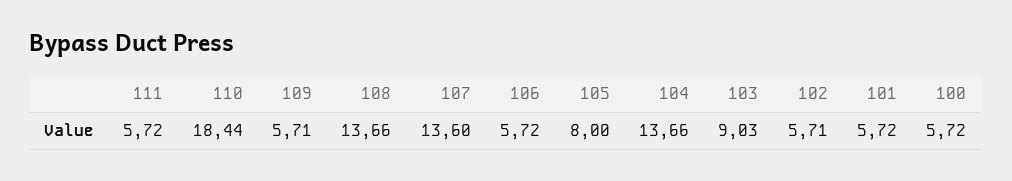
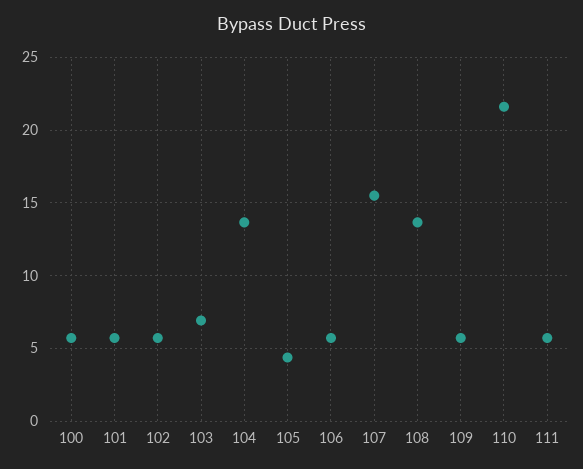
  {
    "111": 5.72,
-   "110": 18.44,
+   "110": 21.5,
    "109": 5.71,
    "108": 13.66,
-   "107": 13.6,
+   "107": 15.5,
    "106": 5.72,
-   "105": 8,
+   "105": 4.5,
    "104": 13.66,
-   "103": 9.03,
+   "103": 7,
    "102": 5.71,
    "101": 5.72,
    "100": 5.72
  }

